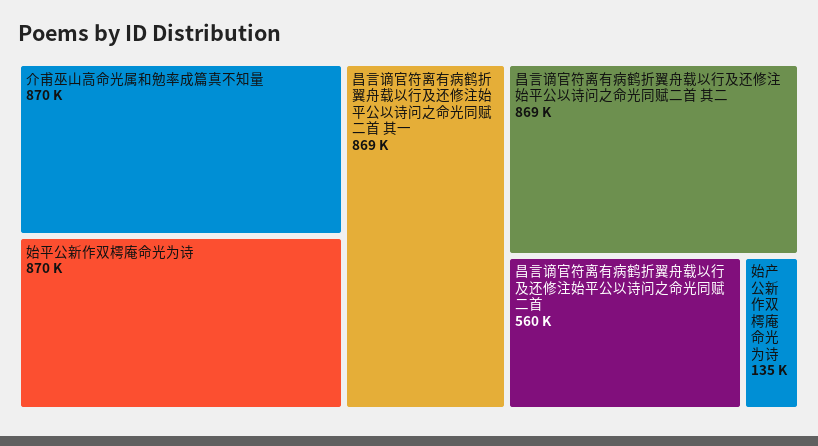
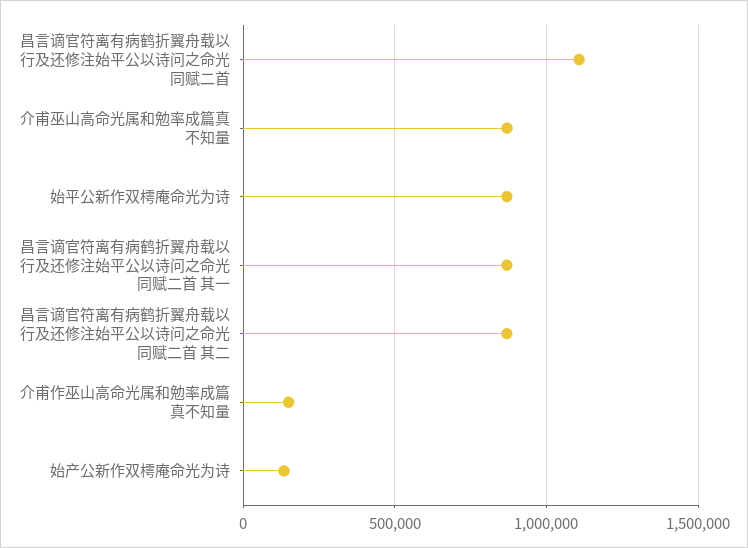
  {
    "介甫巫山高命光属和勉率成篇真不知量": 870000,
    "始平公新作双樗庵命光为诗": 870000,
    "昌言谪官符离有病鹤折翼舟载以行及还修注始平公以诗问之命光同赋二首 其一": 869000,
    "昌言谪官符离有病鹤折翼舟载以行及还修注始平公以诗问之命光同赋二首 其二": 869000,
-   "昌言谪官符离有病鹤折翼舟载以行及还修注始平公以诗问之命光同赋二首": 560000,
+   "昌言谪官符离有病鹤折翼舟载以行及还修注始平公以诗问之命光同赋二首": 1100000,
-   "始产公新作双樗庵命光为诗": 135000
+   "始产公新作双樗庵命光为诗": 135000,
+   "介甫作巫山高命光属和勉率成篇真不知量": 150000
  }

